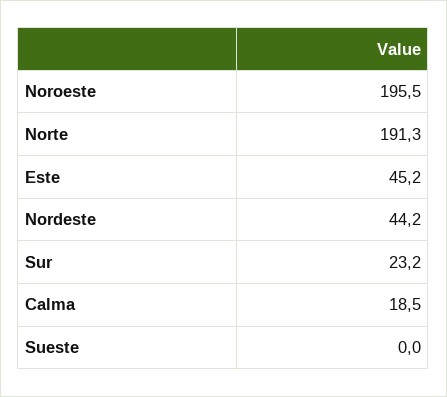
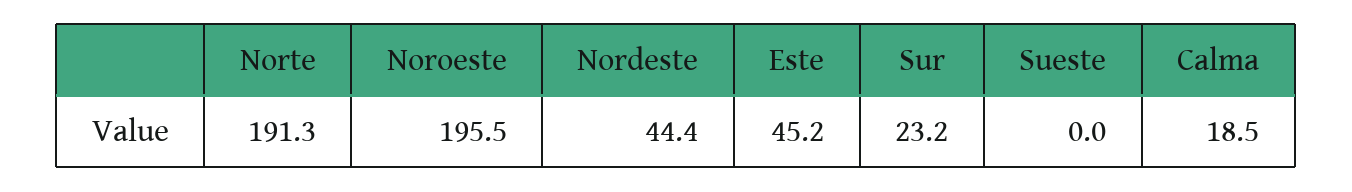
  {
    "Noroeste": 195.5,
    "Norte": 191.3,
    "Este": 45.2,
-   "Nordeste": 44.2,
+   "Nordeste": 44.4,
    "Sur": 23.2,
    "Calma": 18.5,
    "Sueste": 0
  }

